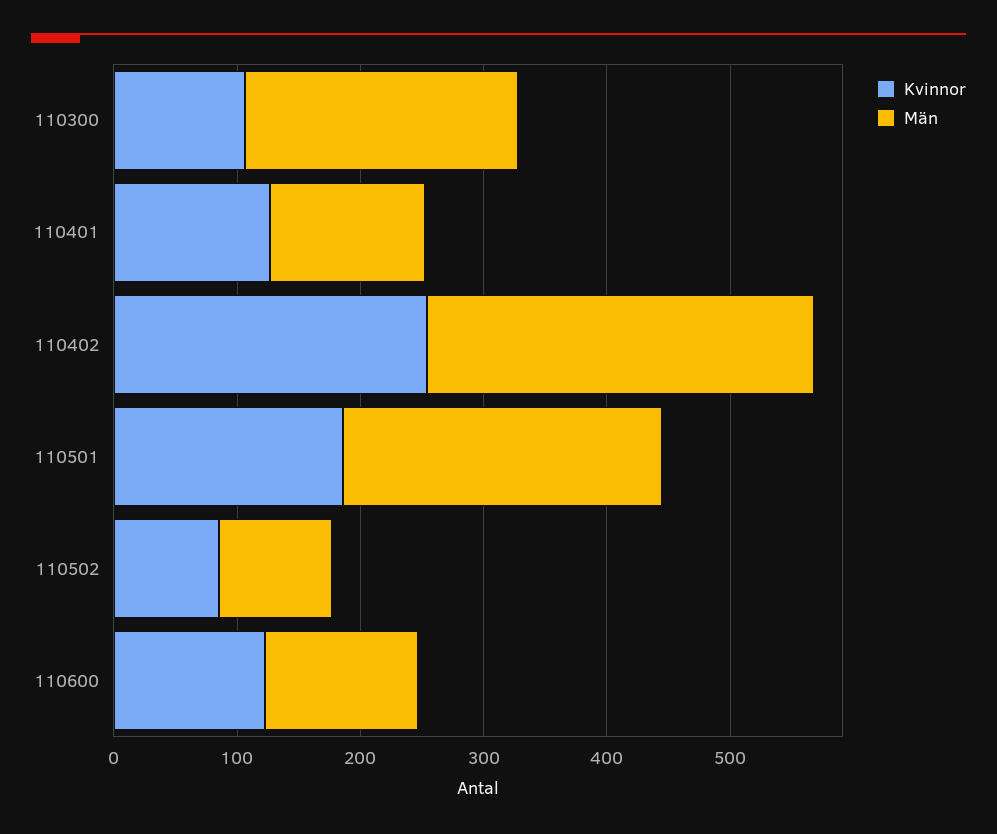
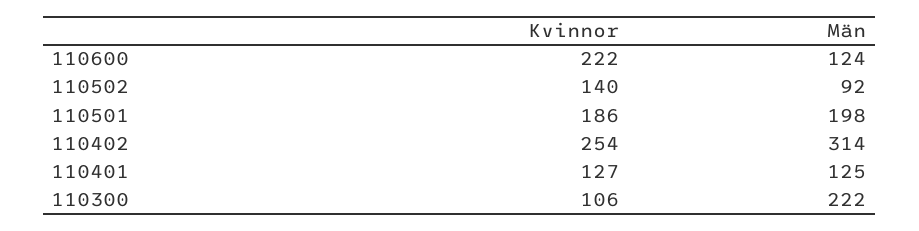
  {
    "Kvinnor": {
      "110300": 106,
      "110401": 127,
      "110402": 254,
      "110501": 186,
-     "110502": 80,
+     "110502": 140,
-     "110600": 120
+     "110600": 222
    },
    "Män": {
      "110300": 222,
      "110401": 125,
      "110402": 314,
-     "110501": 260,
+     "110501": 198,
      "110502": 92,
      "110600": 124
    }
  }

